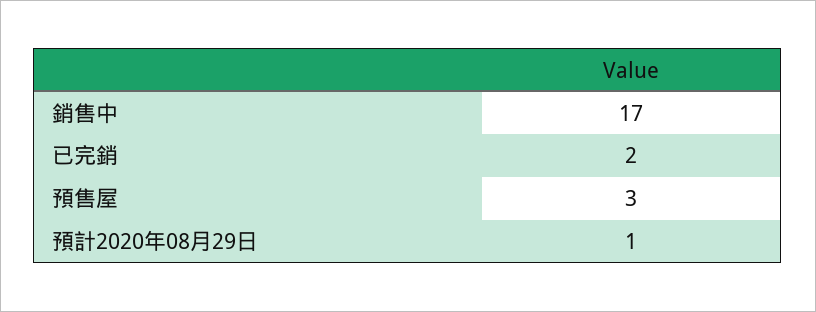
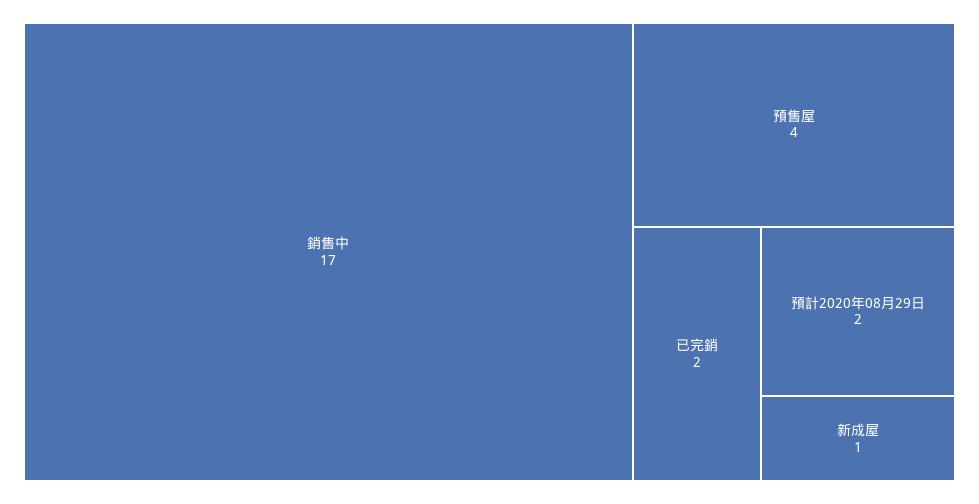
  {
    "銷售中": 17,
    "已完銷": 2,
-   "預售屋": 3,
+   "預售屋": 4,
-   "預計2020年08月29日": 1
+   "預計2020年08月29日": 2,
+   "新成屋": 1
  }

